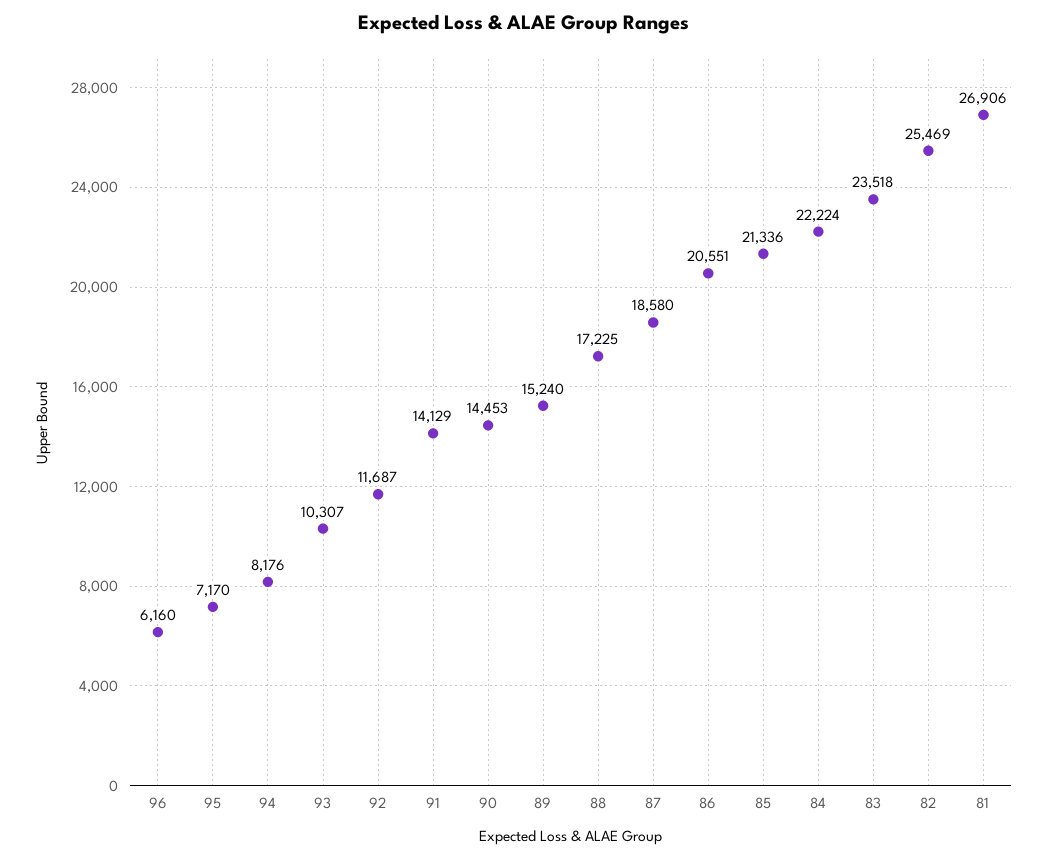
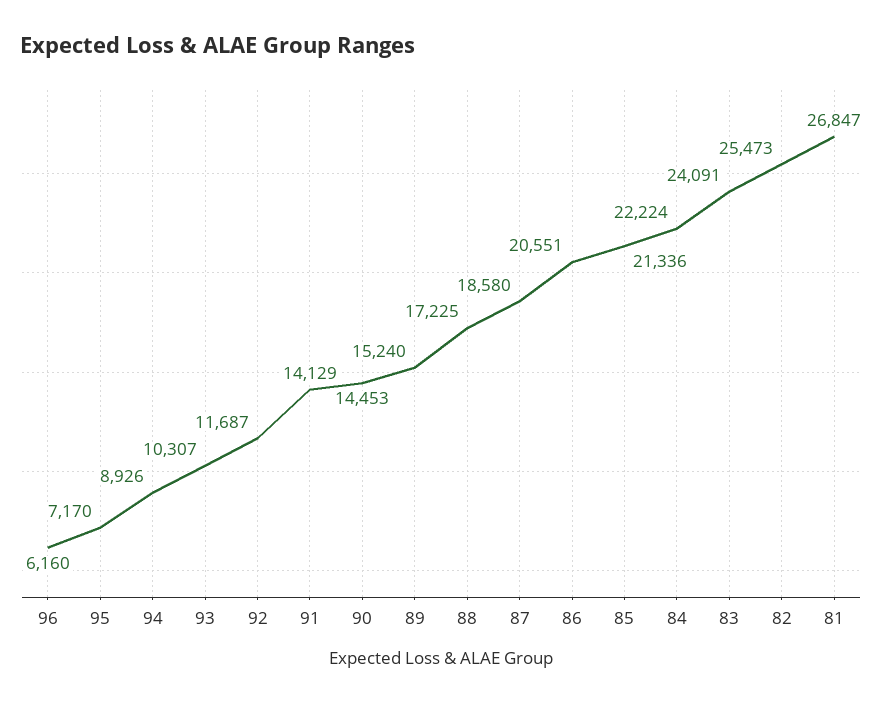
  {
    "96": 6160,
    "95": 7170,
-   "94": 8176,
+   "94": 8926,
    "93": 10307,
    "92": 11687,
    "91": 14129,
    "90": 14453,
    "89": 15240,
    "88": 17225,
    "87": 18580,
    "86": 20551,
    "85": 21336,
    "84": 22224,
-   "83": 23518,
+   "83": 24091,
-   "82": 25469,
+   "82": 25473,
-   "81": 26906
+   "81": 26847
  }

